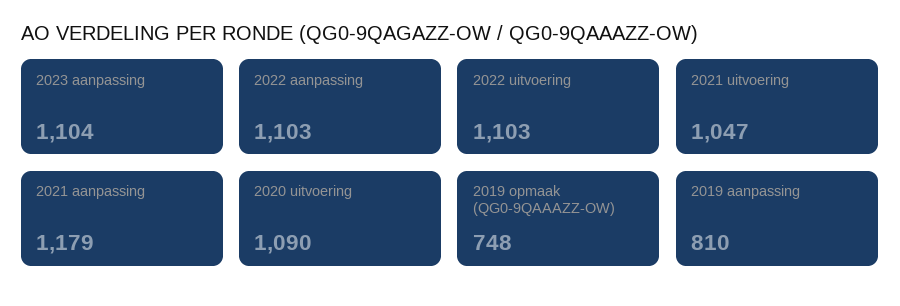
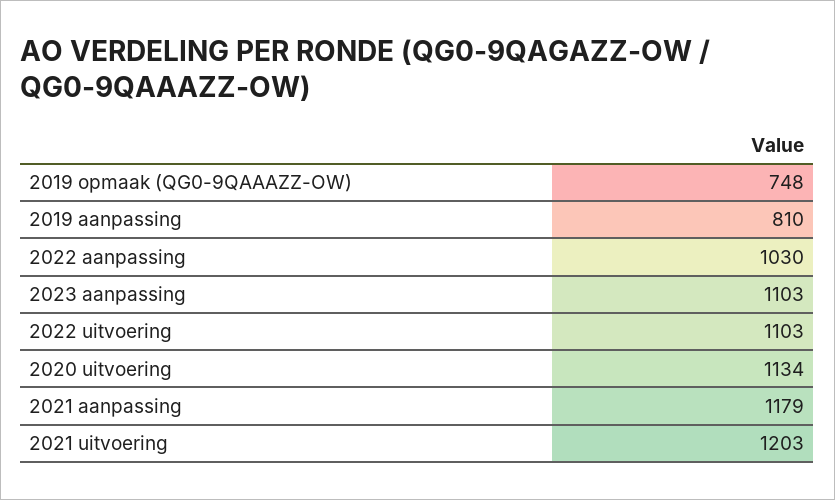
  {
-   "2023 aanpassing": 1104,
+   "2023 aanpassing": 1103,
-   "2022 aanpassing": 1103,
+   "2022 aanpassing": 1030,
    "2022 uitvoering": 1103,
-   "2021 uitvoering": 1047,
+   "2021 uitvoering": 1203,
    "2021 aanpassing": 1179,
-   "2020 uitvoering": 1090,
+   "2020 uitvoering": 1134,
    "2019 opmaak (QG0-9QAAAZZ-OW)": 748,
    "2019 aanpassing": 810
  }

